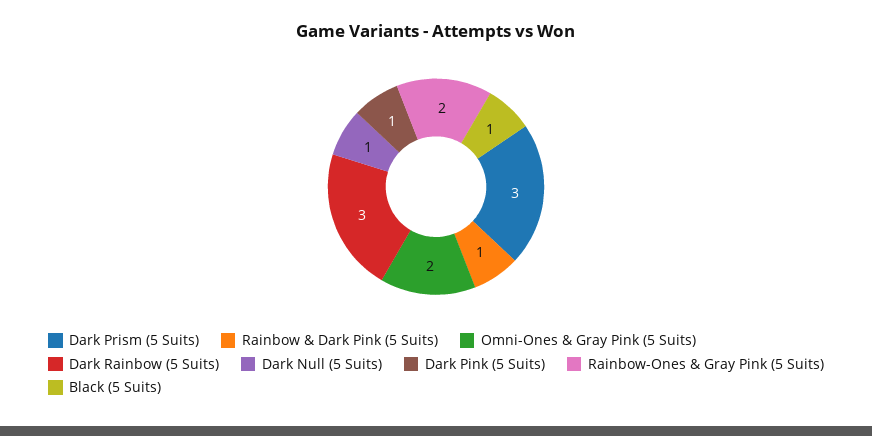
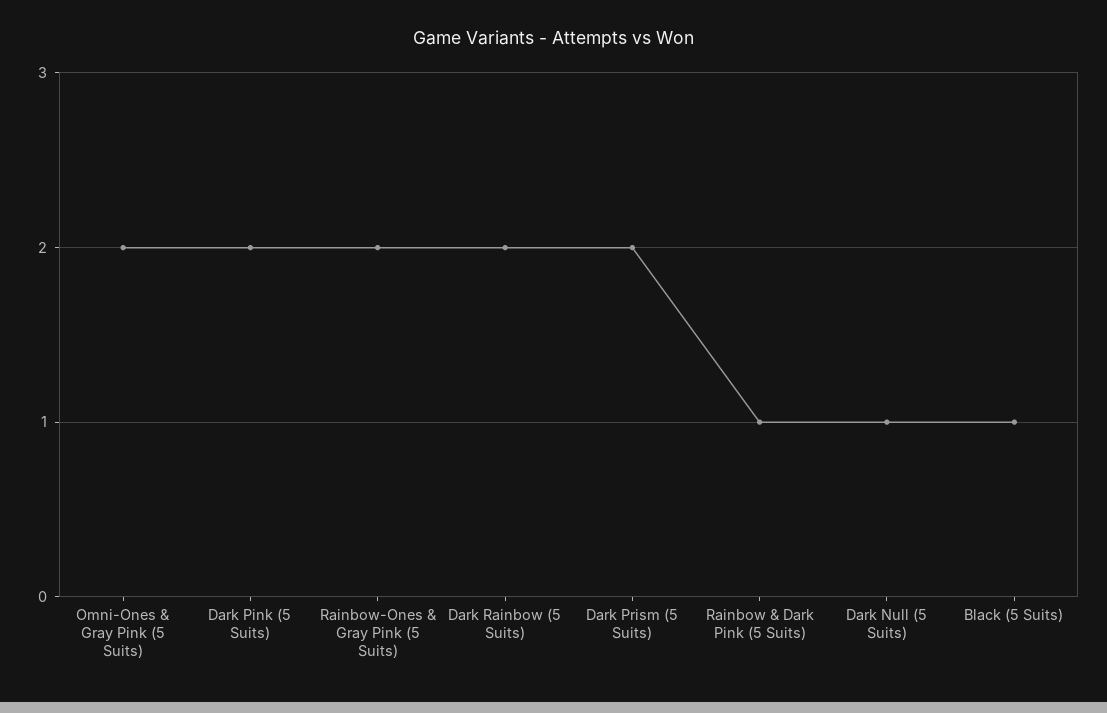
  {
-   "Dark Prism (5 Suits)": 3,
+   "Dark Prism (5 Suits)": 2,
    "Rainbow & Dark Pink (5 Suits)": 1,
    "Omni-Ones & Gray Pink (5 Suits)": 2,
-   "Dark Rainbow (5 Suits)": 3,
+   "Dark Rainbow (5 Suits)": 2,
    "Dark Null (5 Suits)": 1,
-   "Dark Pink (5 Suits)": 1,
+   "Dark Pink (5 Suits)": 2,
    "Rainbow-Ones & Gray Pink (5 Suits)": 2,
    "Black (5 Suits)": 1
  }

